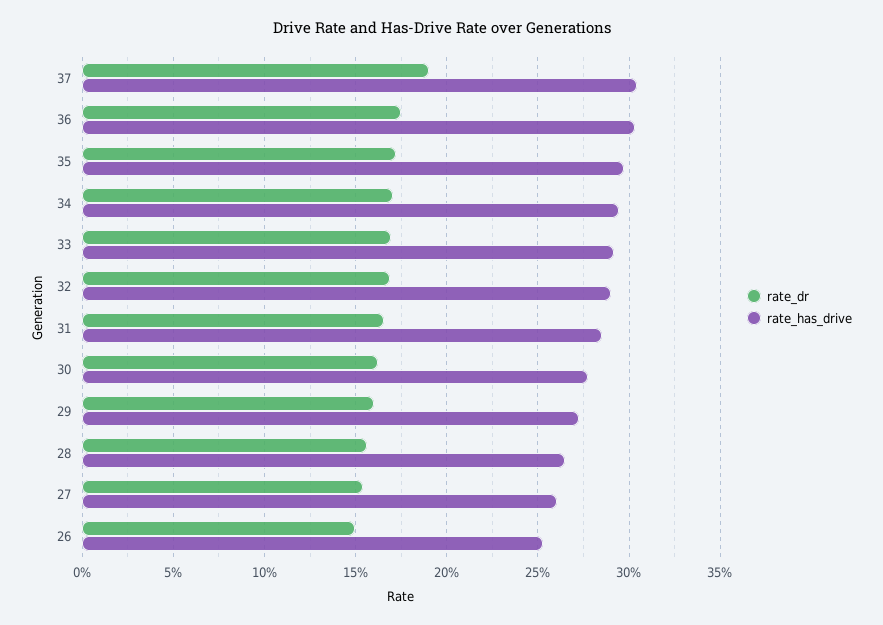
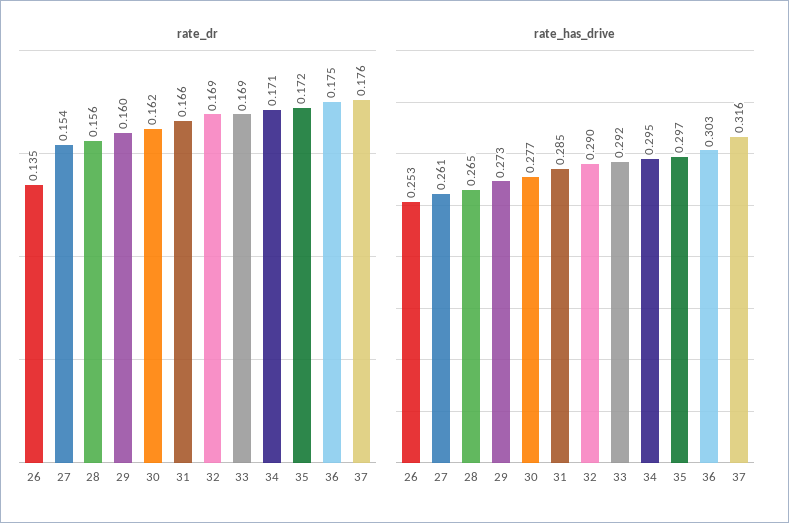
  {
    "rate_dr": {
-     "37": 0.19,
+     "37": 0.176,
      "36": 0.175,
      "35": 0.172,
      "34": 0.171,
      "33": 0.169,
      "32": 0.169,
      "31": 0.166,
      "30": 0.162,
      "29": 0.16,
      "28": 0.156,
      "27": 0.154,
-     "26": 0.15
+     "26": 0.135
    },
    "rate_has_drive": {
-     "37": 0.305,
+     "37": 0.316,
      "36": 0.303,
      "35": 0.297,
      "34": 0.295,
      "33": 0.292,
      "32": 0.29,
      "31": 0.285,
      "30": 0.277,
      "29": 0.273,
      "28": 0.265,
      "27": 0.261,
      "26": 0.253
    }
  }

